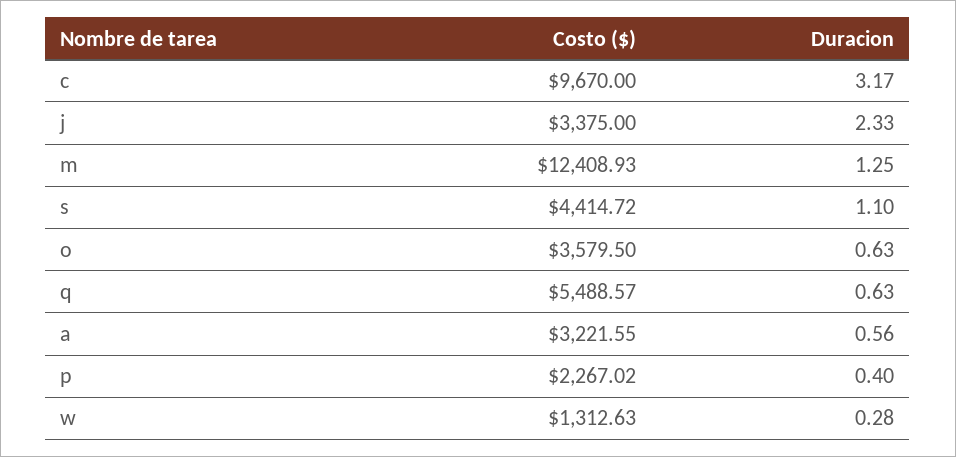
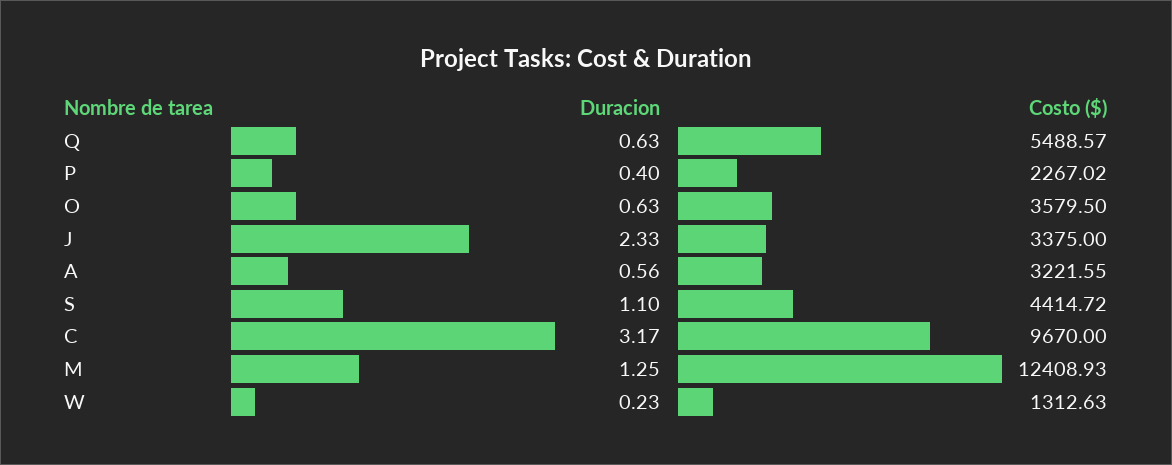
  {
    "Costo ($)": {
      "c": 9670,
      "j": 3375,
      "m": 12408.93,
      "s": 4414.72,
      "o": 3579.5,
      "q": 5488.57,
      "a": 3221.55,
      "p": 2267.02,
      "w": 1312.63
    },
    "Duracion": {
      "c": 3.17,
      "j": 2.33,
      "m": 1.25,
      "s": 1.1,
      "o": 0.63,
      "q": 0.63,
      "a": 0.56,
      "p": 0.4,
-     "w": 0.28
+     "w": 0.23
    }
  }

